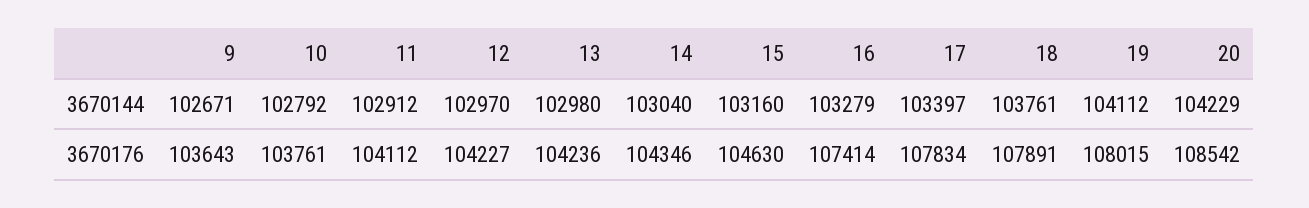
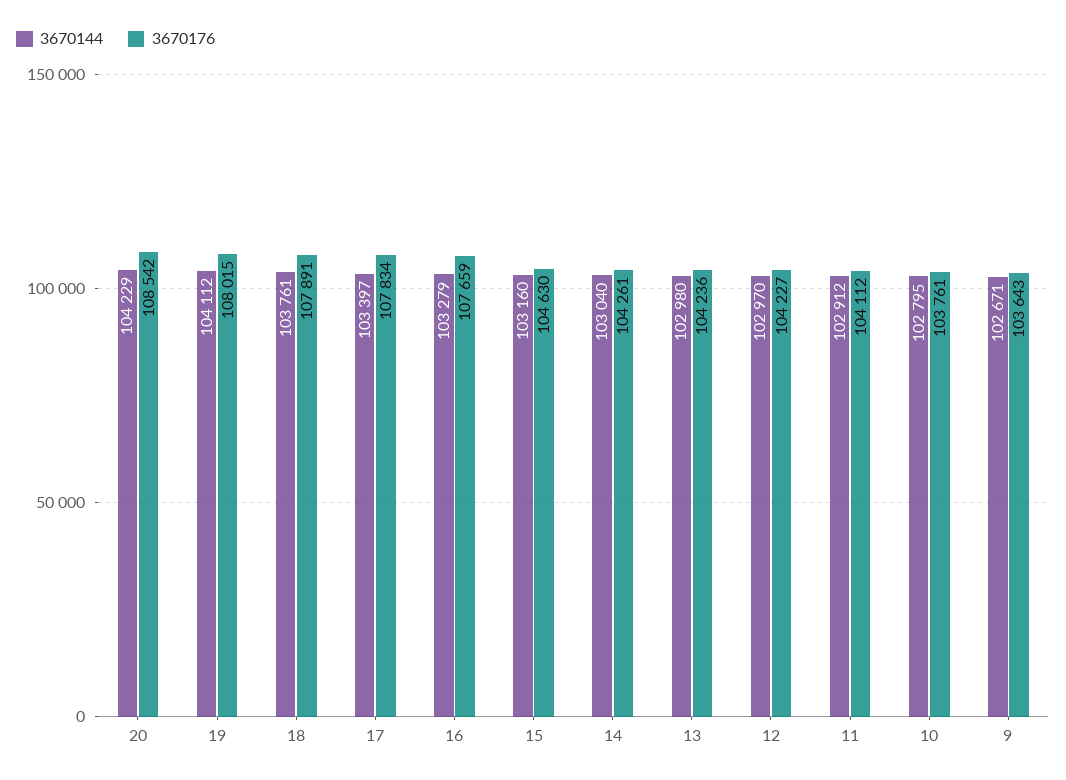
  {
    "3670144": {
      "9": 102671,
-     "10": 102792,
+     "10": 102795,
      "11": 102912,
      "12": 102970,
      "13": 102980,
      "14": 103040,
      "15": 103160,
      "16": 103279,
      "17": 103397,
      "18": 103761,
      "19": 104112,
      "20": 104229
    },
    "3670176": {
      "9": 103643,
      "10": 103761,
      "11": 104112,
      "12": 104227,
      "13": 104236,
-     "14": 104346,
+     "14": 104261,
      "15": 104630,
-     "16": 107414,
+     "16": 107659,
      "17": 107834,
      "18": 107891,
      "19": 108015,
      "20": 108542
    }
  }

